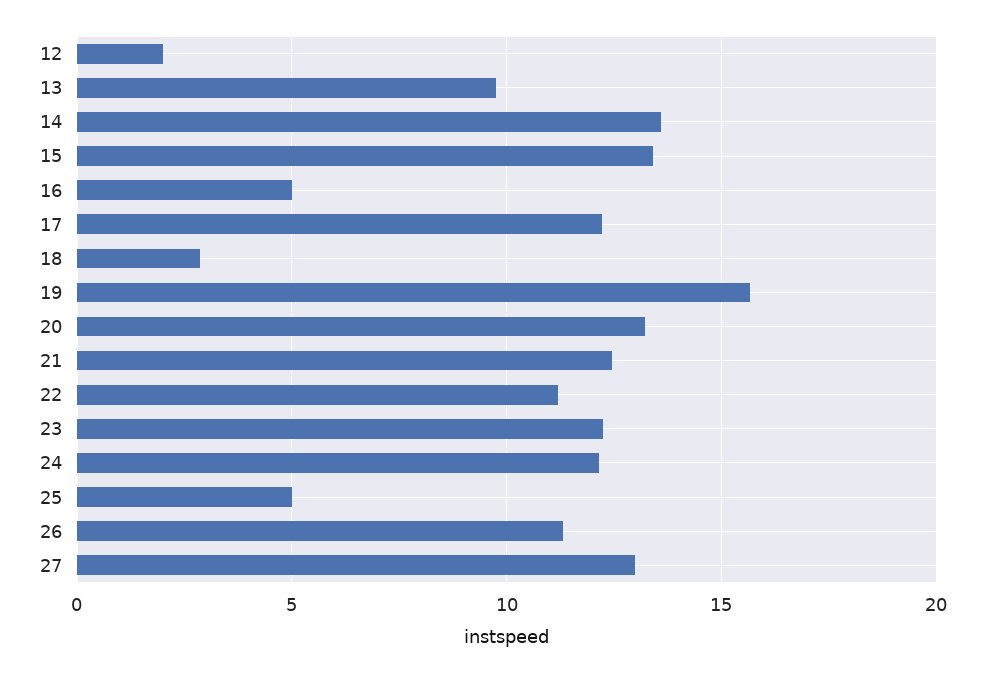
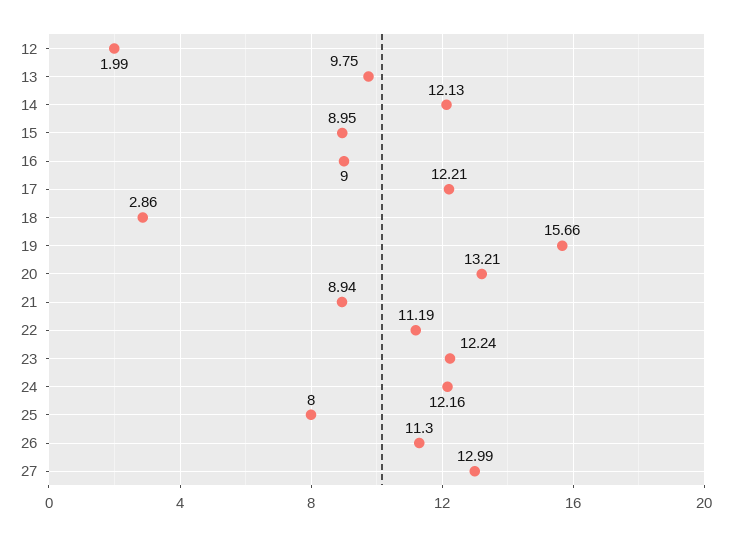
  {
    "12": 1.99,
    "13": 9.75,
-   "14": 13.5,
+   "14": 12.13,
-   "15": 13.5,
+   "15": 8.95,
-   "16": 5,
+   "16": 9,
    "17": 12.21,
    "18": 2.86,
    "19": 15.66,
    "20": 13.21,
-   "21": 12.5,
+   "21": 8.94,
    "22": 11.19,
    "23": 12.24,
    "24": 12.16,
-   "25": 5,
+   "25": 8,
    "26": 11.3,
    "27": 12.99
  }

